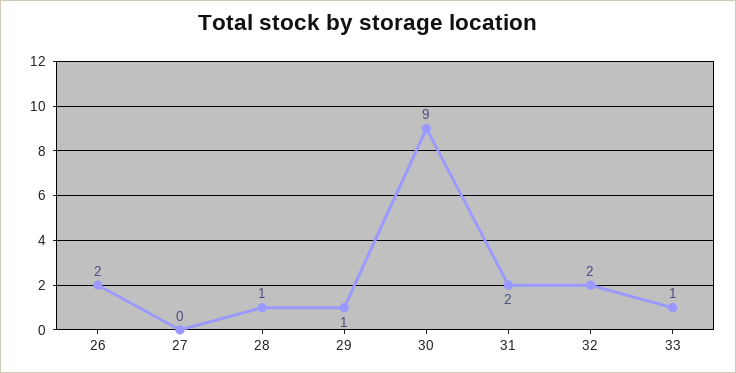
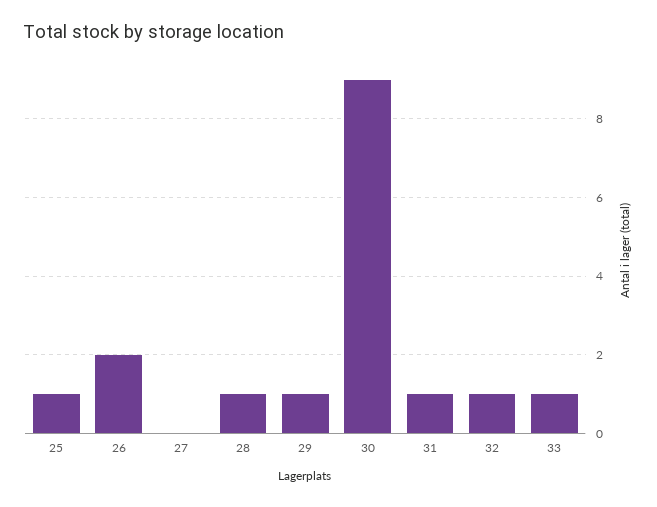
  {
    "26": 2,
    "27": 0,
    "28": 1,
    "29": 1,
    "30": 9,
-   "31": 2,
+   "31": 1,
-   "32": 2,
+   "32": 1,
-   "33": 1
+   "33": 1,
+   "25": 1
  }

